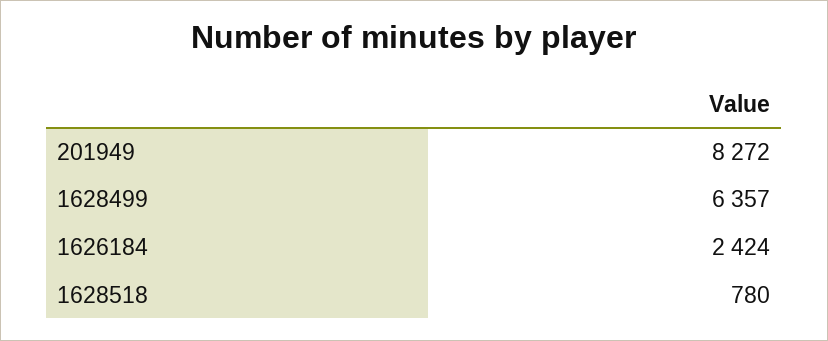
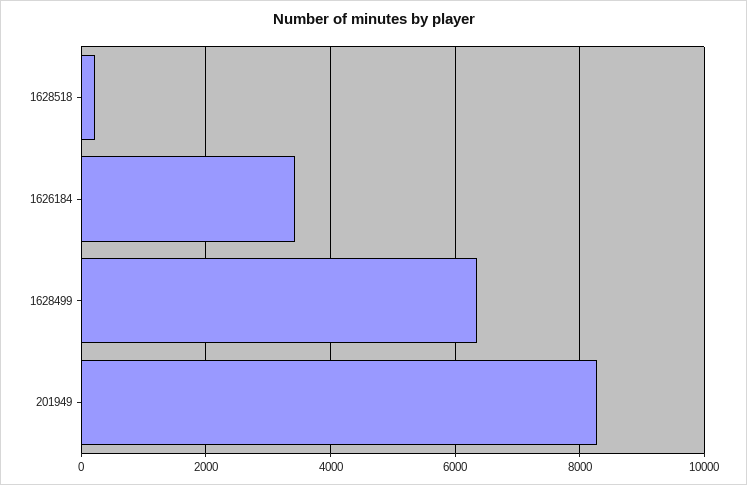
  {
    "201949": 8272,
    "1628499": 6357,
-   "1626184": 2424,
+   "1626184": 3400,
-   "1628518": 780
+   "1628518": 200
  }

